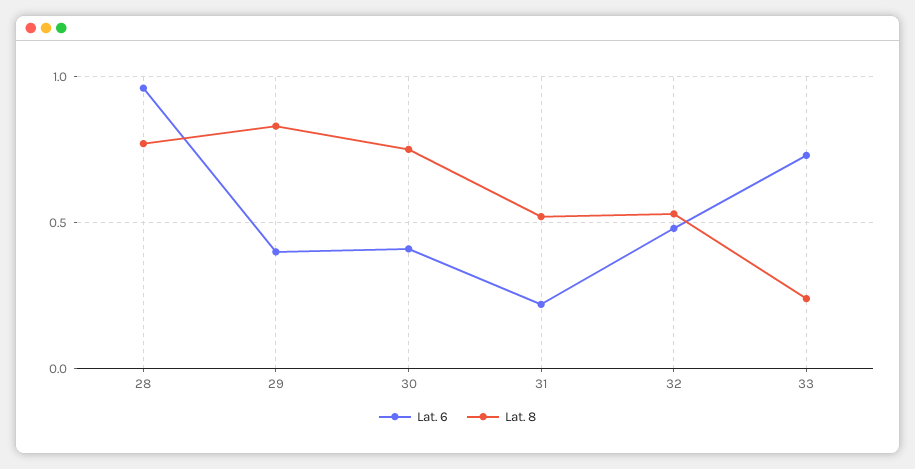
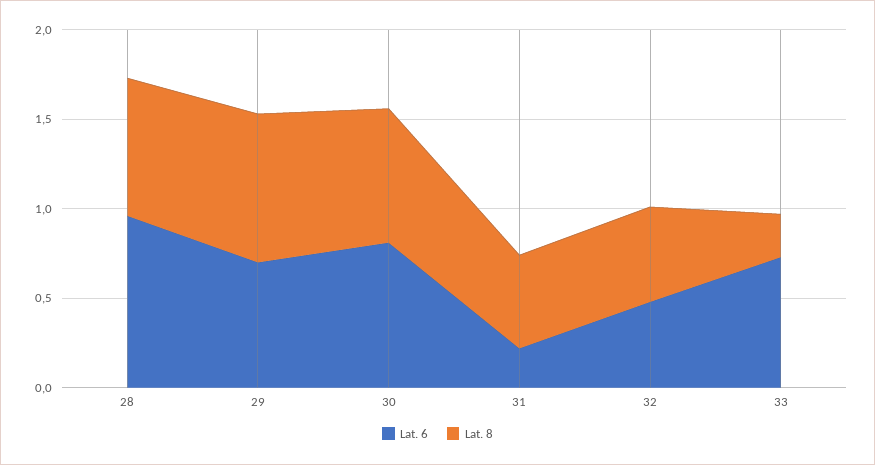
  {
    "Lat. 6": {
      "28": 0.95,
-     "29": 0.4,
+     "29": 0.7,
-     "30": 0.4,
+     "30": 0.8,
      "31": 0.2,
      "32": 0.5,
      "33": 0.75
    },
    "Lat. 8": {
      "28": 0.75,
      "29": 0.85,
      "30": 0.75,
      "31": 0.5,
      "32": 0.55,
      "33": 0.25
    }
  }

